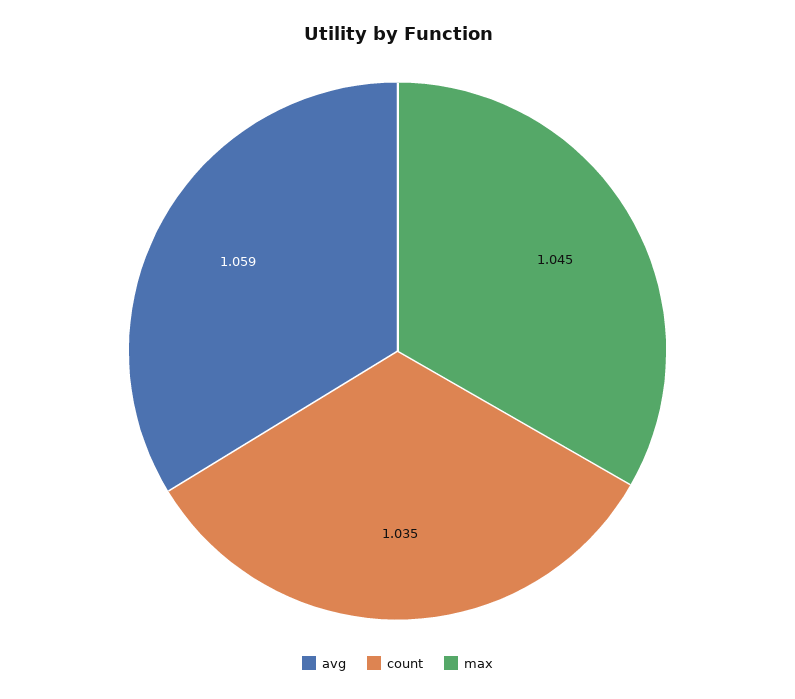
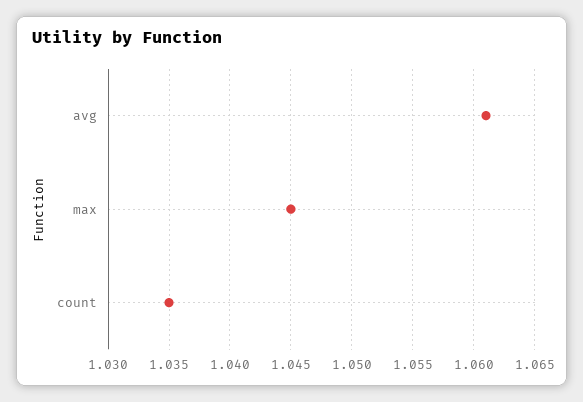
  {
-   "avg": 1.059,
+   "avg": 1.061,
    "count": 1.035,
    "max": 1.045
  }

